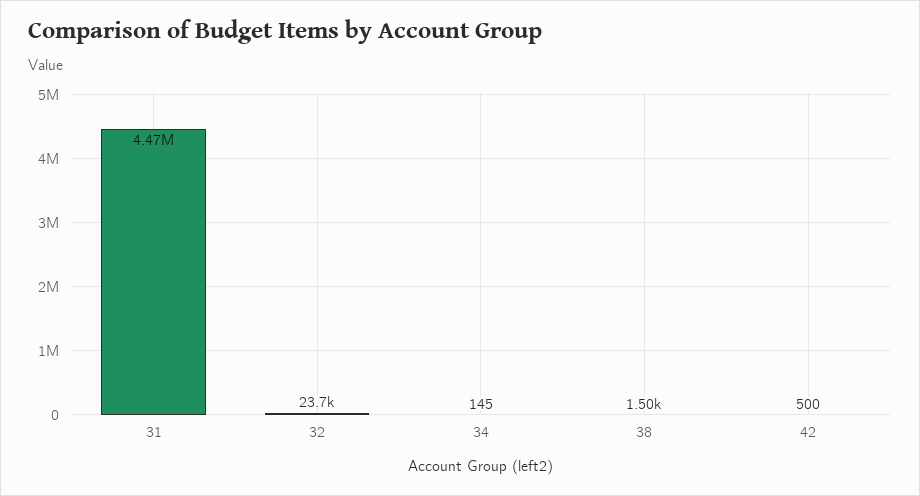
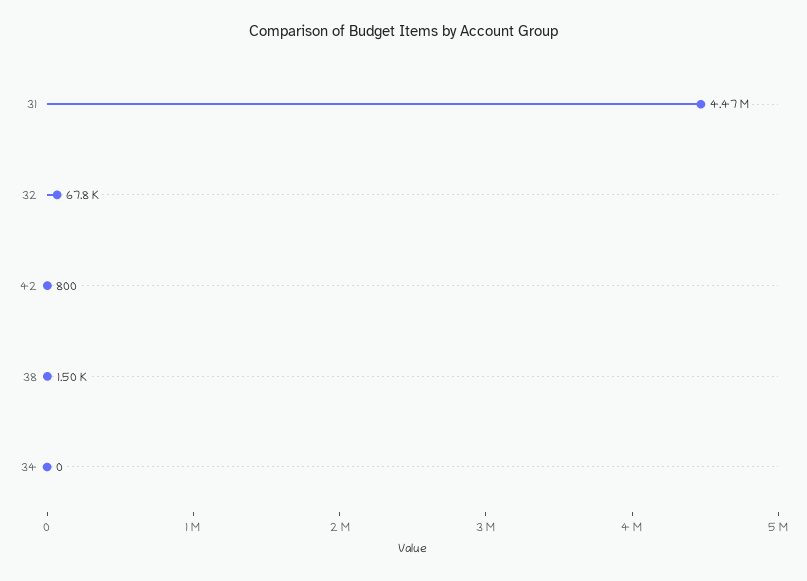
  {
    "31": 4470000,
-   "32": 23700,
+   "32": 67800,
-   "34": 145,
+   "34": 0,
    "38": 1500,
-   "42": 500
+   "42": 800
  }

